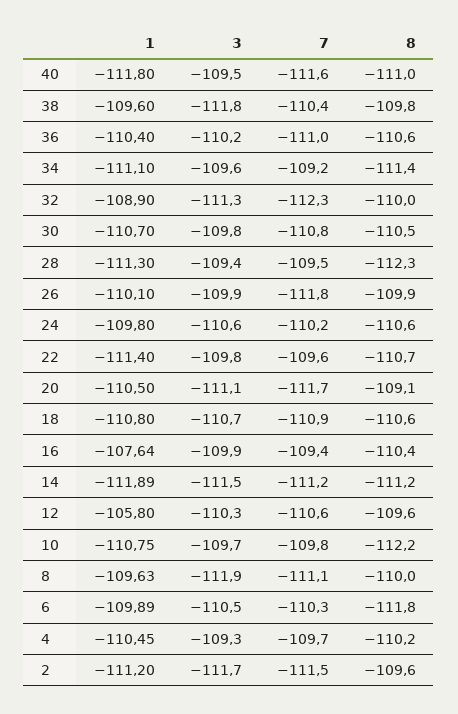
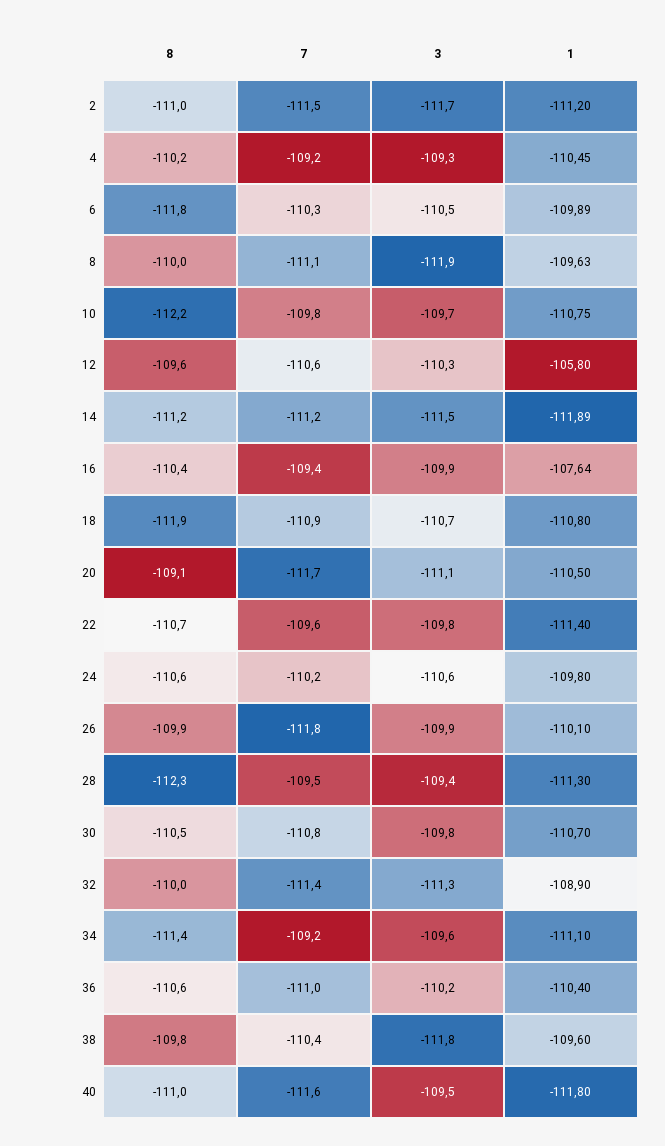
  {
    "1": {
      "40": -111.8,
      "38": -109.6,
      "36": -110.4,
      "34": -111.1,
      "32": -108.9,
      "30": -110.7,
      "28": -111.3,
      "26": -110.1,
      "24": -109.8,
      "22": -111.4,
      "20": -110.5,
      "18": -110.8,
      "16": -107.64,
      "14": -111.89,
      "12": -105.8,
      "10": -110.75,
      "8": -109.63,
      "6": -109.89,
      "4": -110.45,
      "2": -111.2
    },
    "3": {
      "40": -109.5,
      "38": -111.8,
      "36": -110.2,
      "34": -109.6,
      "32": -111.3,
      "30": -109.8,
      "28": -109.4,
      "26": -109.9,
      "24": -110.6,
      "22": -109.8,
      "20": -111.1,
      "18": -110.7,
      "16": -109.9,
      "14": -111.5,
      "12": -110.3,
      "10": -109.7,
      "8": -111.9,
      "6": -110.5,
      "4": -109.3,
      "2": -111.7
    },
    "7": {
      "40": -111.6,
      "38": -110.4,
      "36": -111,
      "34": -109.2,
-     "32": -112.3,
+     "32": -111.4,
      "30": -110.8,
      "28": -109.5,
      "26": -111.8,
      "24": -110.2,
      "22": -109.6,
      "20": -111.7,
      "18": -110.9,
      "16": -109.4,
      "14": -111.2,
      "12": -110.6,
      "10": -109.8,
      "8": -111.1,
      "6": -110.3,
-     "4": -109.7,
+     "4": -109.2,
      "2": -111.5
    },
    "8": {
      "40": -111,
      "38": -109.8,
      "36": -110.6,
      "34": -111.4,
      "32": -110,
      "30": -110.5,
      "28": -112.3,
      "26": -109.9,
      "24": -110.6,
      "22": -110.7,
      "20": -109.1,
-     "18": -110.6,
+     "18": -111.9,
      "16": -110.4,
      "14": -111.2,
      "12": -109.6,
      "10": -112.2,
      "8": -110,
      "6": -111.8,
      "4": -110.2,
-     "2": -109.6
+     "2": -111
    }
  }

